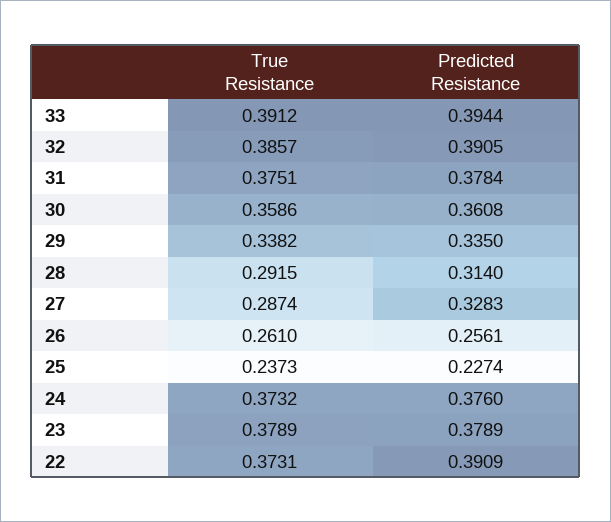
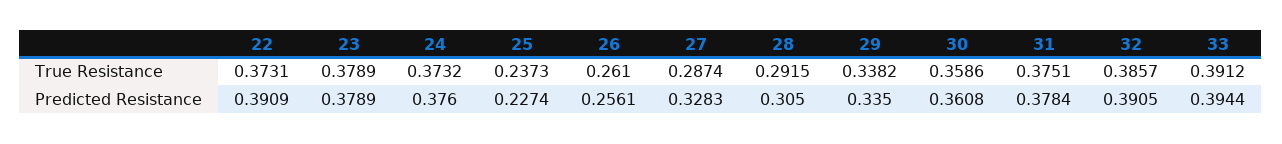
  {
    "True Resistance": {
      "33": 0.3912,
      "32": 0.3857,
      "31": 0.3751,
      "30": 0.3586,
      "29": 0.3382,
      "28": 0.2915,
      "27": 0.2874,
      "26": 0.261,
      "25": 0.2373,
      "24": 0.3732,
      "23": 0.3789,
      "22": 0.3731
    },
    "Predicted Resistance": {
      "33": 0.3944,
      "32": 0.3905,
      "31": 0.3784,
      "30": 0.3608,
      "29": 0.335,
-     "28": 0.314,
+     "28": 0.305,
      "27": 0.3283,
      "26": 0.2561,
      "25": 0.2274,
      "24": 0.376,
      "23": 0.3789,
      "22": 0.3909
    }
  }

